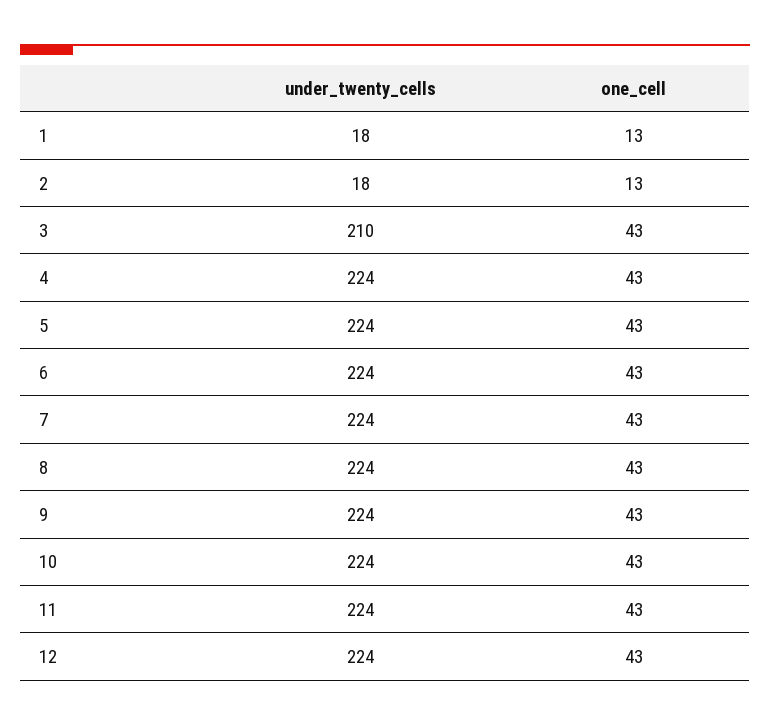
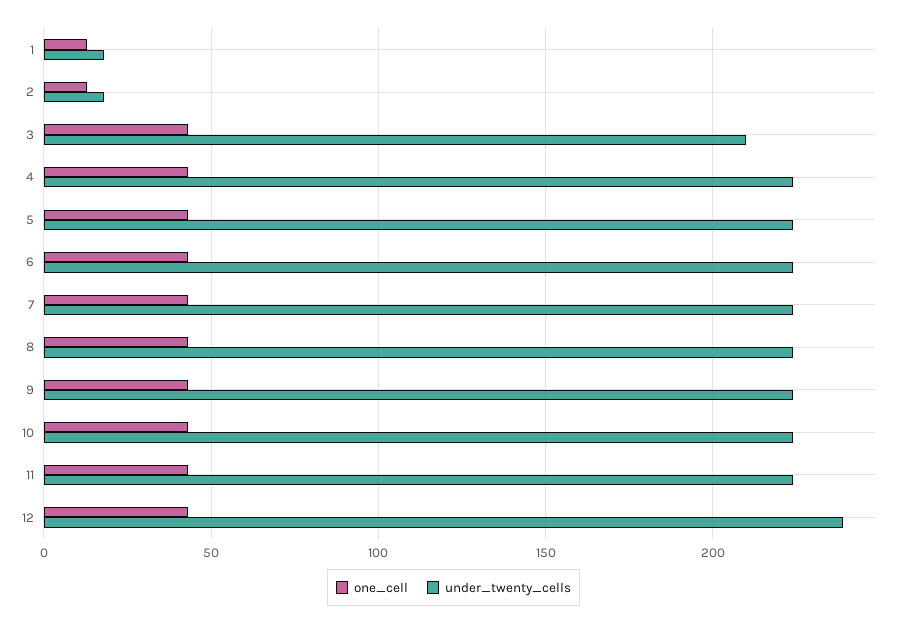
  {
    "under_twenty_cells": {
      "1": 18,
      "2": 18,
      "3": 210,
      "4": 224,
      "5": 224,
      "6": 224,
      "7": 224,
      "8": 224,
      "9": 224,
      "10": 224,
      "11": 224,
-     "12": 224
+     "12": 240
    },
    "one_cell": {
      "1": 13,
      "2": 13,
      "3": 43,
      "4": 43,
      "5": 43,
      "6": 43,
      "7": 43,
      "8": 43,
      "9": 43,
      "10": 43,
      "11": 43,
      "12": 43
    }
  }

